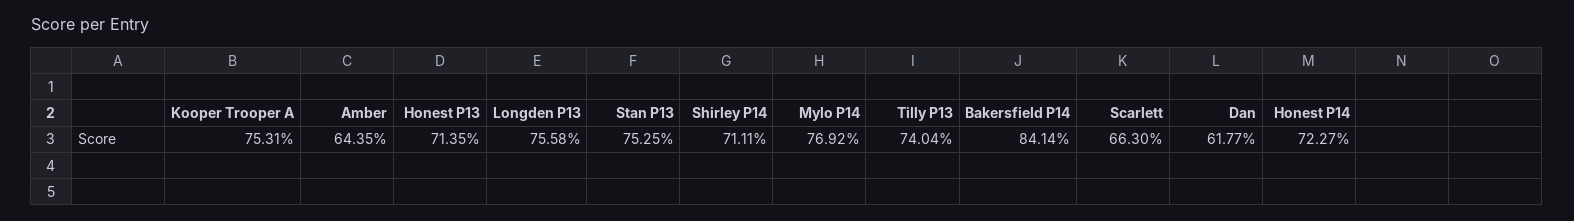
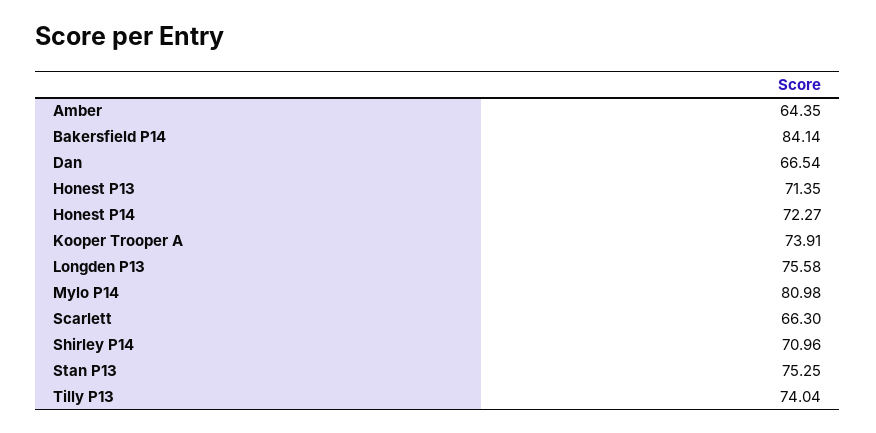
  {
-   "Kooper Trooper A": 75.31,
+   "Kooper Trooper A": 73.91,
    "Amber": 64.35,
    "Honest P13": 71.35,
    "Longden P13": 75.58,
    "Stan P13": 75.25,
-   "Shirley P14": 71.11,
+   "Shirley P14": 70.96,
-   "Mylo P14": 76.92,
+   "Mylo P14": 80.98,
    "Tilly P13": 74.04,
    "Bakersfield P14": 84.14,
    "Scarlett": 66.3,
-   "Dan": 61.77,
+   "Dan": 66.54,
    "Honest P14": 72.27
  }

